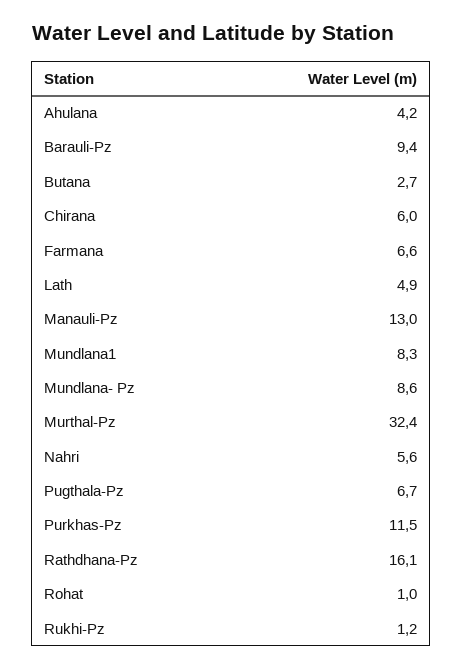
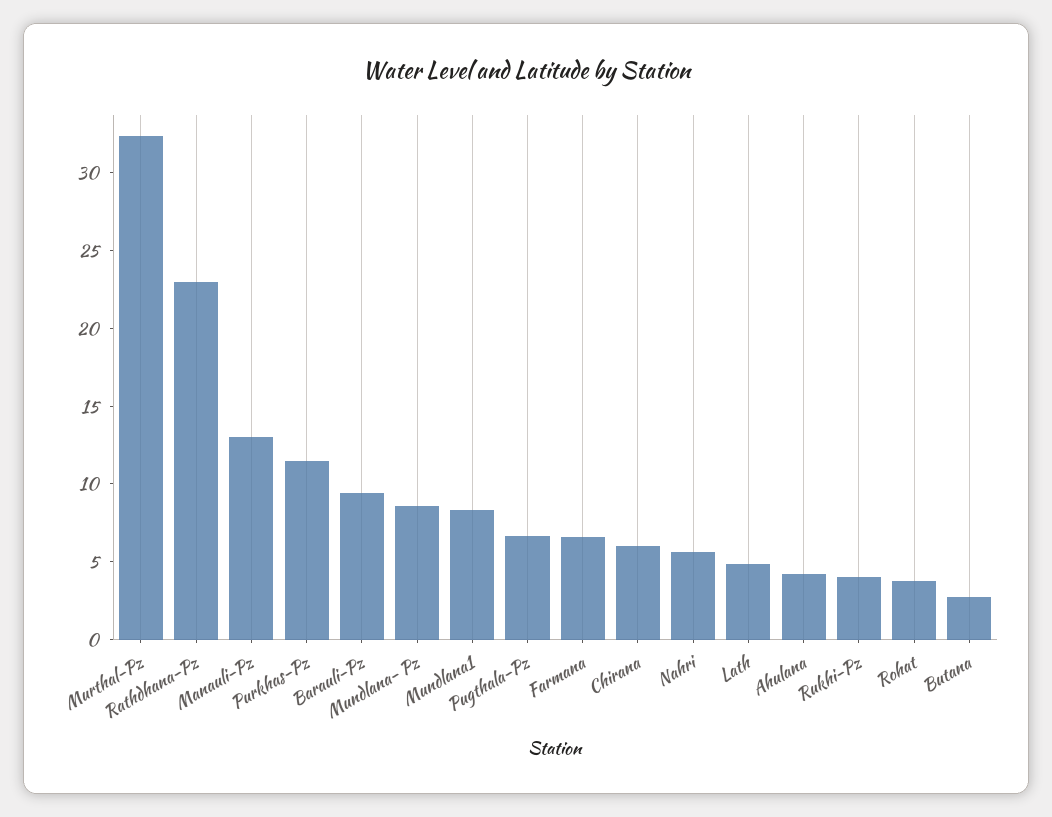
  {
    "Ahulana": 4.2,
    "Barauli-Pz": 9.4,
    "Butana": 2.7,
    "Chirana": 6,
    "Farmana": 6.6,
    "Lath": 4.9,
    "Manauli-Pz": 13,
    "Mundlana1": 8.3,
    "Mundlana- Pz": 8.6,
    "Murthal-Pz": 32.4,
    "Nahri": 5.6,
    "Pugthala-Pz": 6.7,
    "Purkhas-Pz": 11.5,
-   "Rathdhana-Pz": 16.1,
+   "Rathdhana-Pz": 23,
-   "Rohat": 1,
+   "Rohat": 4,
-   "Rukhi-Pz": 1.2
+   "Rukhi-Pz": 4
  }

